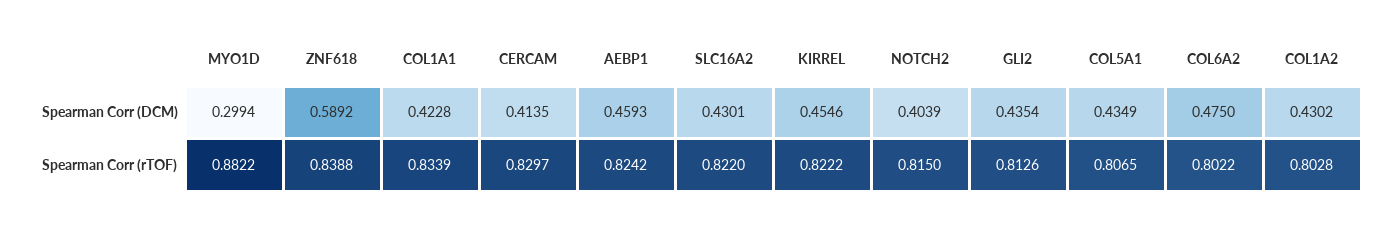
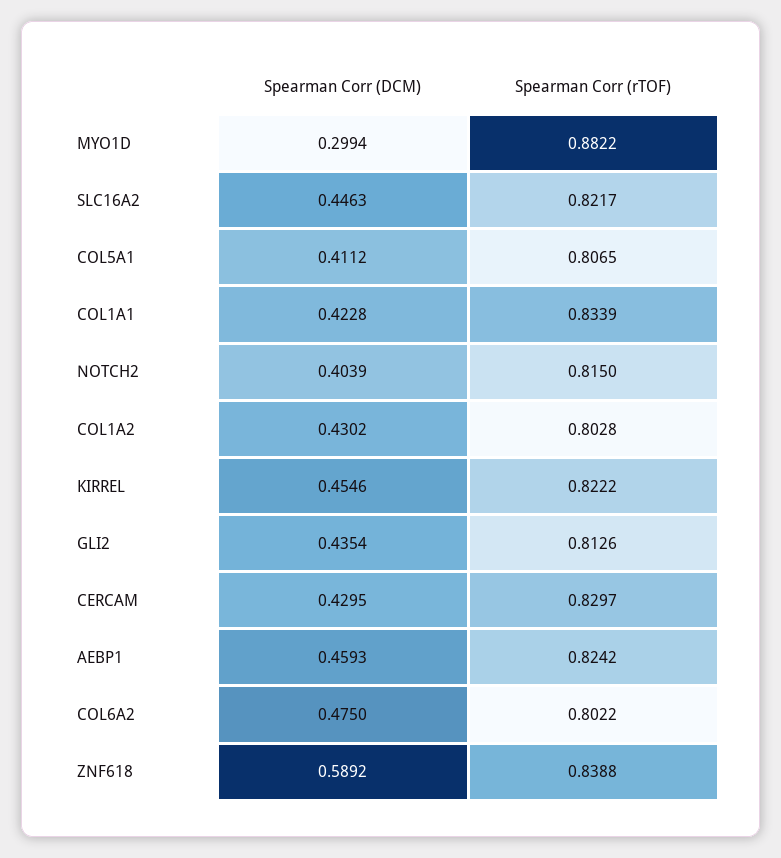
  {
    "MYO1D": {
      "Spearman Corr (DCM)": 0.2994,
      "Spearman Corr (rTOF)": 0.8822
    },
    "ZNF618": {
      "Spearman Corr (DCM)": 0.5892,
      "Spearman Corr (rTOF)": 0.8388
    },
    "COL1A1": {
      "Spearman Corr (DCM)": 0.4228,
      "Spearman Corr (rTOF)": 0.8339
    },
    "CERCAM": {
-     "Spearman Corr (DCM)": 0.4135,
+     "Spearman Corr (DCM)": 0.4295,
      "Spearman Corr (rTOF)": 0.8297
    },
    "AEBP1": {
      "Spearman Corr (DCM)": 0.4593,
      "Spearman Corr (rTOF)": 0.8242
    },
    "SLC16A2": {
-     "Spearman Corr (DCM)": 0.4301,
+     "Spearman Corr (DCM)": 0.4463,
-     "Spearman Corr (rTOF)": 0.822
+     "Spearman Corr (rTOF)": 0.8217
    },
    "KIRREL": {
      "Spearman Corr (DCM)": 0.4546,
      "Spearman Corr (rTOF)": 0.8222
    },
    "NOTCH2": {
      "Spearman Corr (DCM)": 0.4039,
      "Spearman Corr (rTOF)": 0.815
    },
    "GLI2": {
      "Spearman Corr (DCM)": 0.4354,
      "Spearman Corr (rTOF)": 0.8126
    },
    "COL5A1": {
-     "Spearman Corr (DCM)": 0.4349,
+     "Spearman Corr (DCM)": 0.4112,
      "Spearman Corr (rTOF)": 0.8065
    },
    "COL6A2": {
      "Spearman Corr (DCM)": 0.475,
      "Spearman Corr (rTOF)": 0.8022
    },
    "COL1A2": {
      "Spearman Corr (DCM)": 0.4302,
      "Spearman Corr (rTOF)": 0.8028
    }
  }

